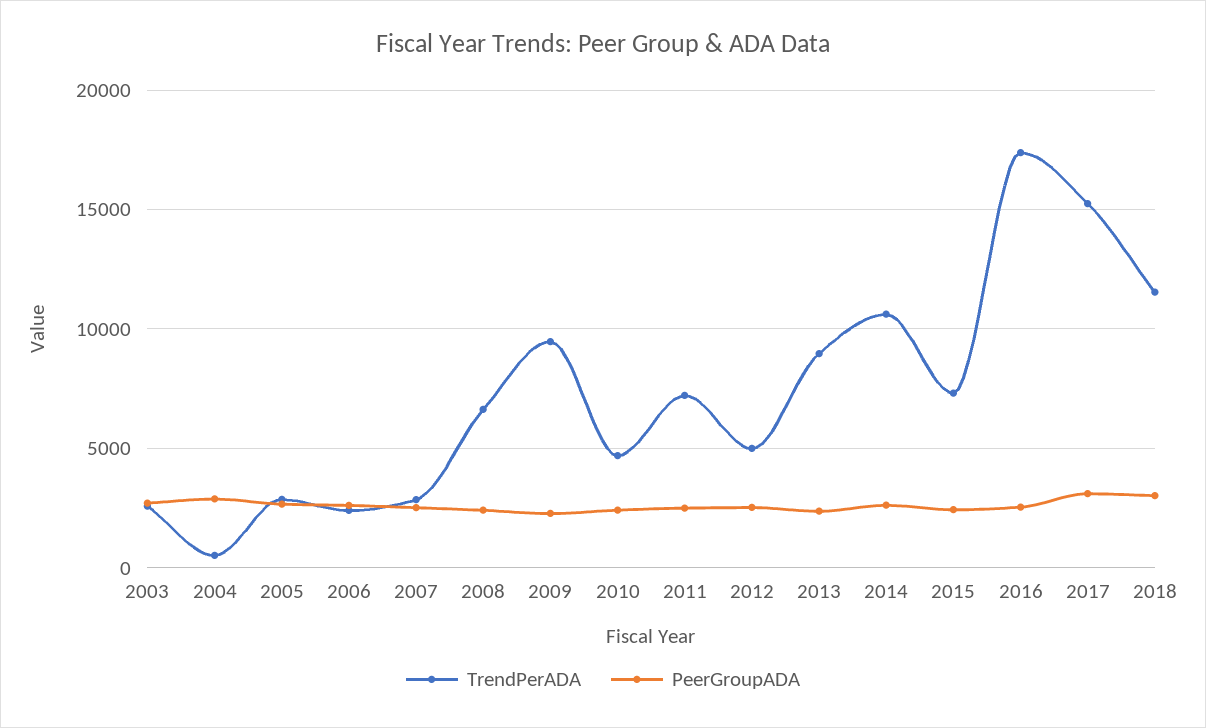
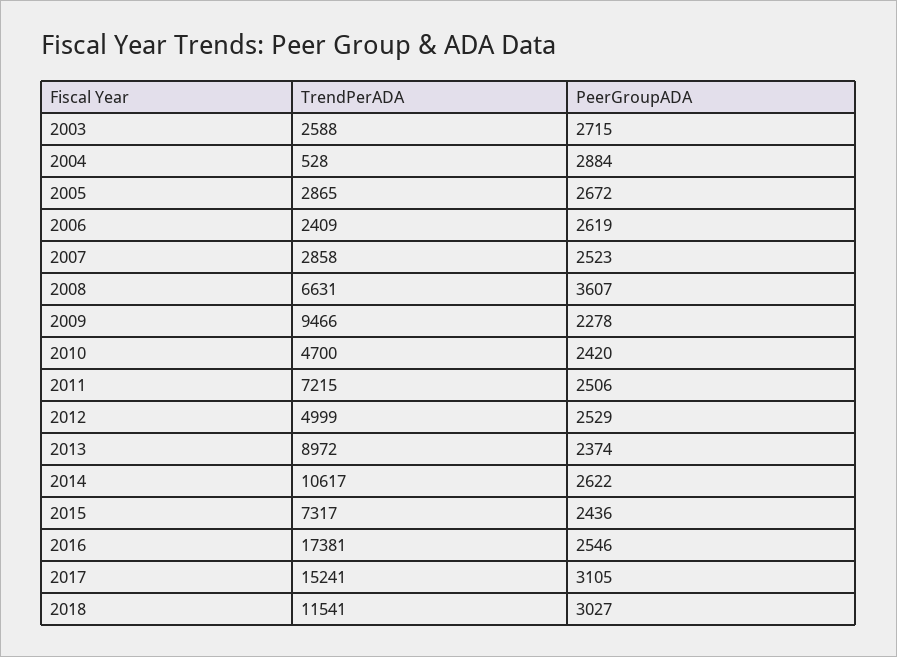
  {
    "TrendPerADA": {
      "2003": 2588,
      "2004": 528,
      "2005": 2865,
      "2006": 2409,
      "2007": 2858,
      "2008": 6631,
      "2009": 9466,
      "2010": 4700,
      "2011": 7215,
      "2012": 4999,
      "2013": 8972,
      "2014": 10617,
      "2015": 7317,
      "2016": 17381,
      "2017": 15241,
      "2018": 11541
    },
    "PeerGroupADA": {
      "2003": 2715,
      "2004": 2884,
      "2005": 2672,
      "2006": 2619,
      "2007": 2523,
-     "2008": 2500,
+     "2008": 3607,
      "2009": 2278,
      "2010": 2420,
      "2011": 2506,
      "2012": 2529,
      "2013": 2374,
      "2014": 2622,
      "2015": 2436,
      "2016": 2546,
      "2017": 3105,
      "2018": 3027
    }
  }

